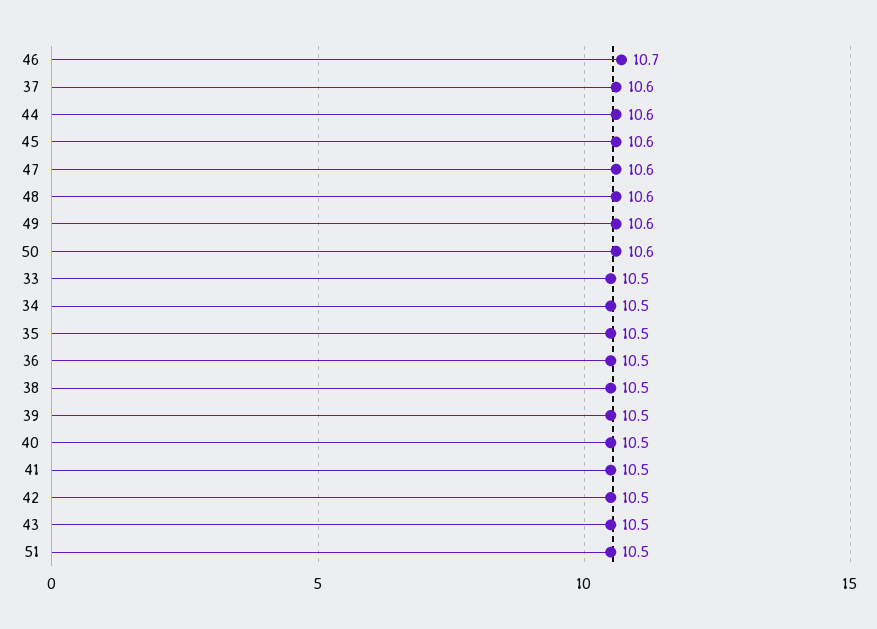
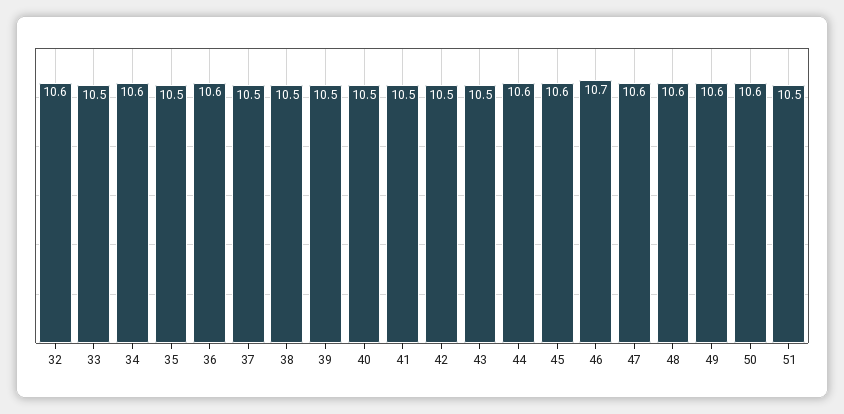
  {
    "46": 10.7,
-   "37": 10.6,
+   "37": 10.5,
    "44": 10.6,
    "45": 10.6,
    "47": 10.6,
    "48": 10.6,
    "49": 10.6,
    "50": 10.6,
    "33": 10.5,
-   "34": 10.5,
+   "34": 10.6,
    "35": 10.5,
-   "36": 10.5,
+   "36": 10.6,
    "38": 10.5,
    "39": 10.5,
    "40": 10.5,
    "41": 10.5,
    "42": 10.5,
    "43": 10.5,
-   "51": 10.5
+   "51": 10.5,
+   "32": 10.6
  }

